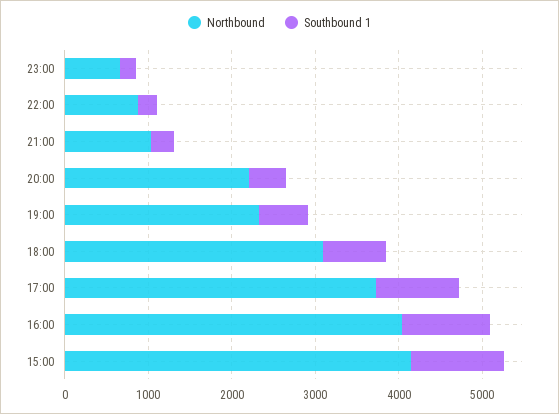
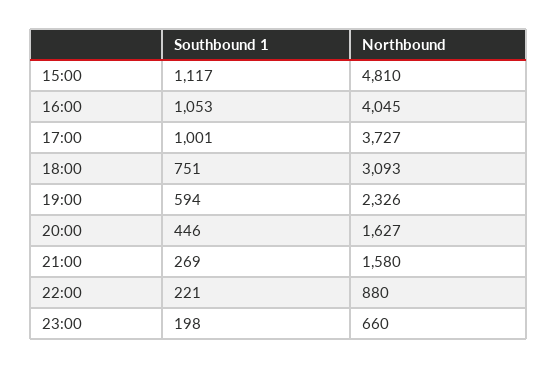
  {
    "Northbound": {
      "23:00": 660,
      "22:00": 880,
-     "21:00": 1000,
+     "21:00": 1580,
-     "20:00": 2200,
+     "20:00": 1627,
      "19:00": 2326,
      "18:00": 3093,
      "17:00": 3727,
      "16:00": 4045,
-     "15:00": 4200
+     "15:00": 4810
    },
    "Southbound 1": {
      "23:00": 198,
      "22:00": 221,
      "21:00": 269,
      "20:00": 446,
      "19:00": 594,
      "18:00": 751,
      "17:00": 1001,
      "16:00": 1053,
      "15:00": 1117
    }
  }

